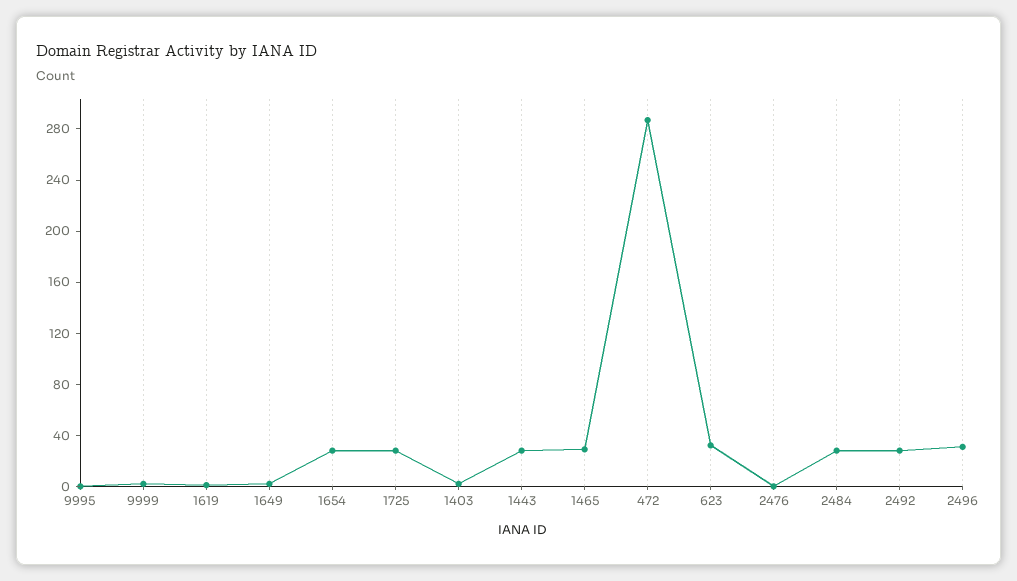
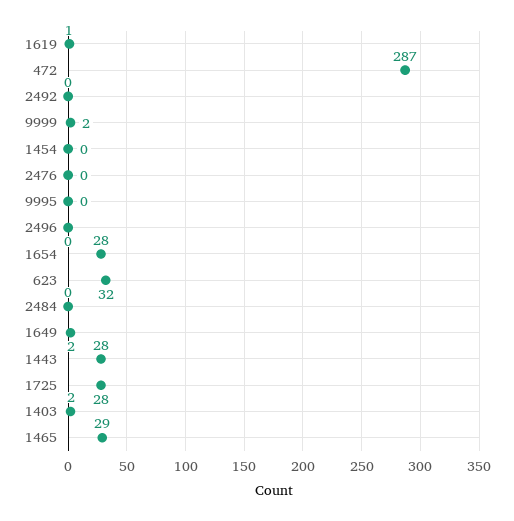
  {
    "9995": 0,
    "9999": 2,
    "1619": 1,
    "1649": 2,
    "1654": 28,
    "1725": 28,
    "1403": 2,
    "1443": 28,
    "1465": 29,
    "472": 287,
    "623": 32,
    "2476": 0,
-   "2484": 30,
+   "2484": 0,
-   "2492": 30,
+   "2492": 0,
-   "2496": 30
+   "2496": 0,
+   "1454": 0
  }

